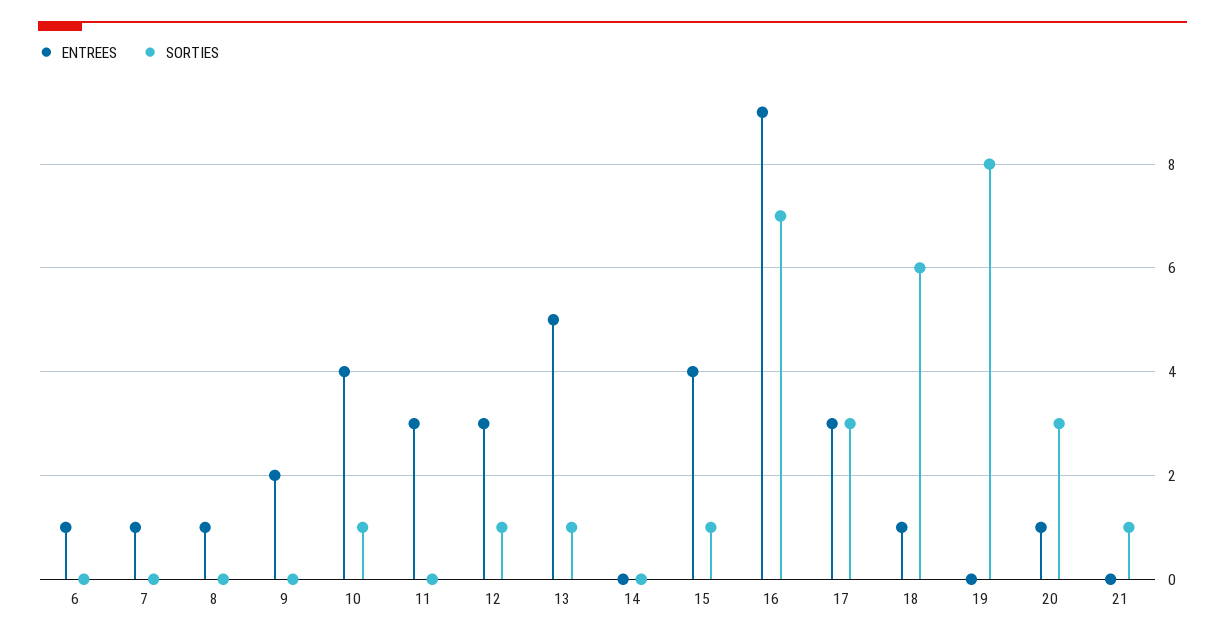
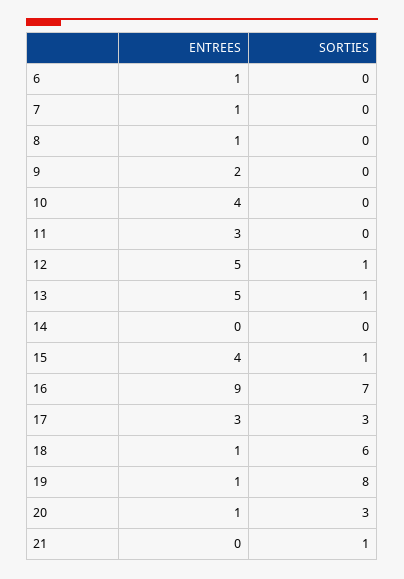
  {
    "ENTREES": {
      "6": 1,
      "7": 1,
      "8": 1,
      "9": 2,
      "10": 4,
      "11": 3,
-     "12": 3,
+     "12": 5,
      "13": 5,
      "14": 0,
      "15": 4,
      "16": 9,
      "17": 3,
      "18": 1,
-     "19": 0,
+     "19": 1,
      "20": 1,
      "21": 0
    },
    "SORTIES": {
      "6": 0,
      "7": 0,
      "8": 0,
      "9": 0,
-     "10": 1,
+     "10": 0,
      "11": 0,
      "12": 1,
      "13": 1,
      "14": 0,
      "15": 1,
      "16": 7,
      "17": 3,
      "18": 6,
      "19": 8,
      "20": 3,
      "21": 1
    }
  }

